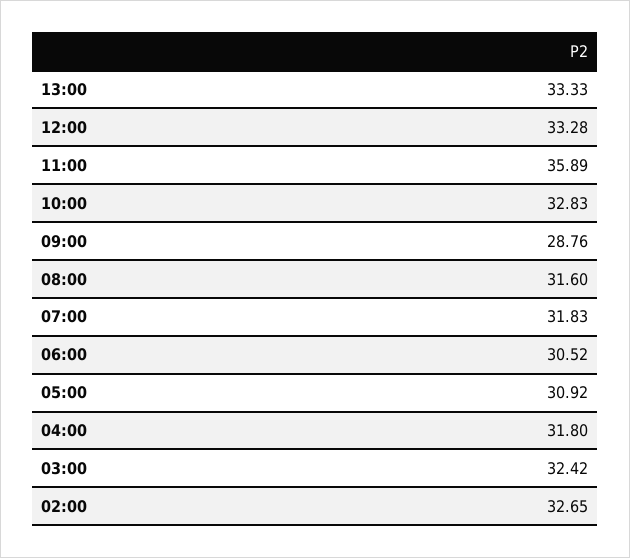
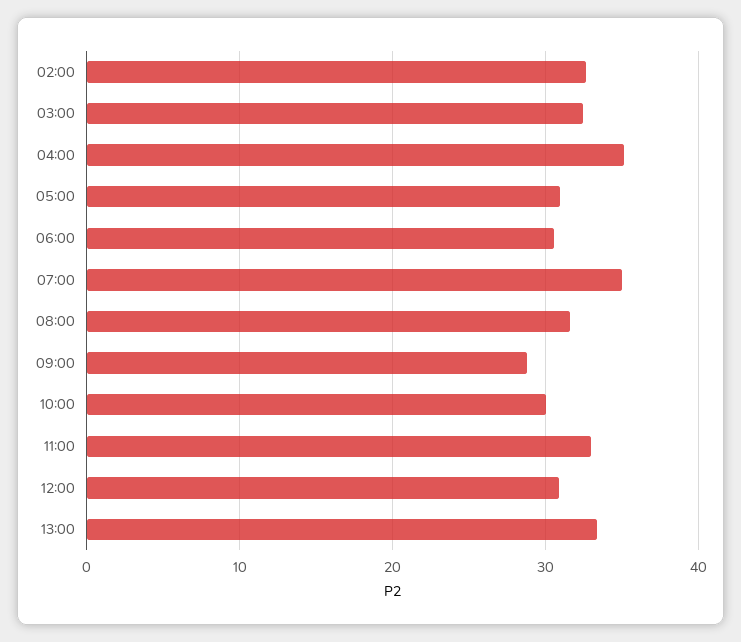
  {
    "13:00": 33.33,
-   "12:00": 33.28,
+   "12:00": 31,
-   "11:00": 35.89,
+   "11:00": 33,
-   "10:00": 32.83,
+   "10:00": 30,
    "09:00": 28.76,
    "08:00": 31.6,
-   "07:00": 31.83,
+   "07:00": 35,
    "06:00": 30.52,
    "05:00": 30.92,
-   "04:00": 31.8,
+   "04:00": 35,
    "03:00": 32.42,
    "02:00": 32.65
  }

